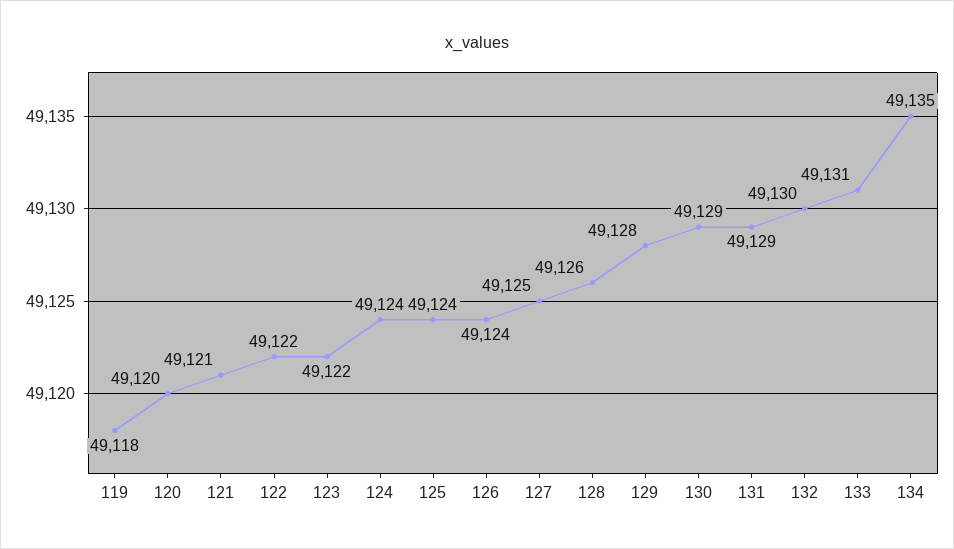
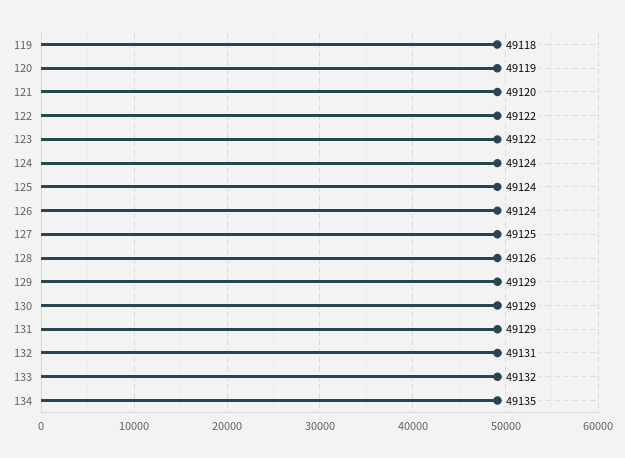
  {
    "119": 49118,
-   "120": 49120,
+   "120": 49119,
-   "121": 49121,
+   "121": 49120,
    "122": 49122,
    "123": 49122,
    "124": 49124,
    "125": 49124,
    "126": 49124,
    "127": 49125,
    "128": 49126,
-   "129": 49128,
+   "129": 49129,
    "130": 49129,
    "131": 49129,
-   "132": 49130,
+   "132": 49131,
-   "133": 49131,
+   "133": 49132,
    "134": 49135
  }

